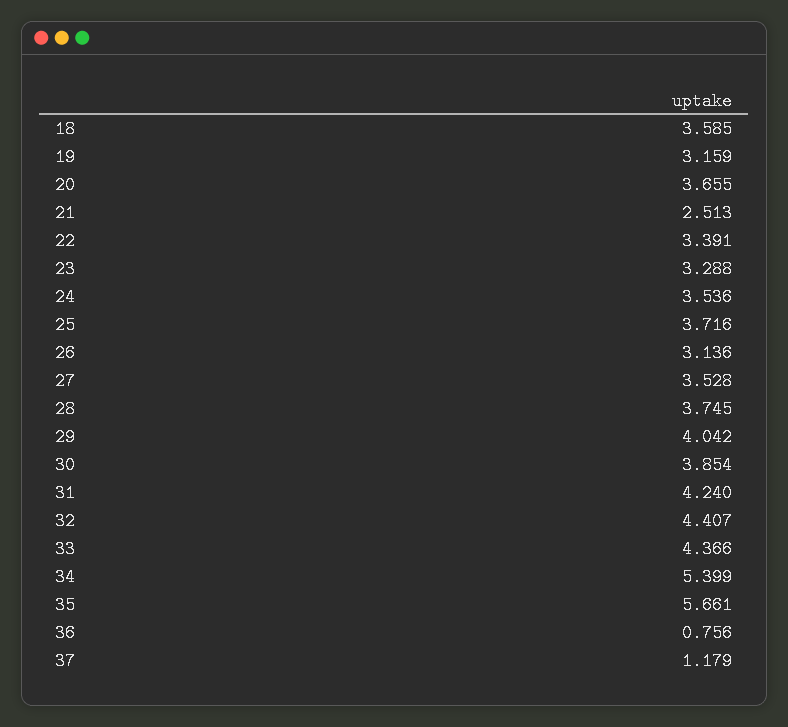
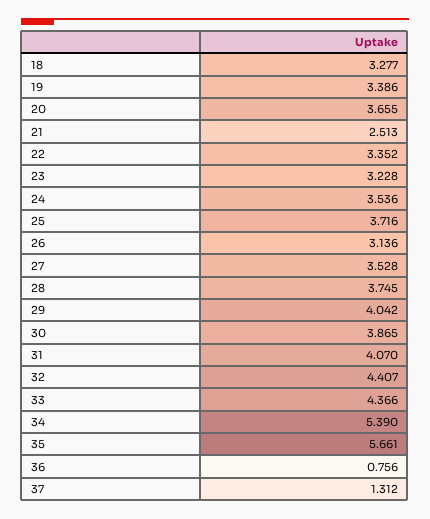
  {
-   "18": 3.585,
+   "18": 3.277,
-   "19": 3.159,
+   "19": 3.386,
    "20": 3.655,
    "21": 2.513,
-   "22": 3.391,
+   "22": 3.352,
-   "23": 3.288,
+   "23": 3.228,
    "24": 3.536,
    "25": 3.716,
    "26": 3.136,
    "27": 3.528,
    "28": 3.745,
    "29": 4.042,
-   "30": 3.854,
+   "30": 3.865,
-   "31": 4.24,
+   "31": 4.07,
    "32": 4.407,
    "33": 4.366,
-   "34": 5.399,
+   "34": 5.39,
    "35": 5.661,
    "36": 0.756,
-   "37": 1.179
+   "37": 1.312
  }

